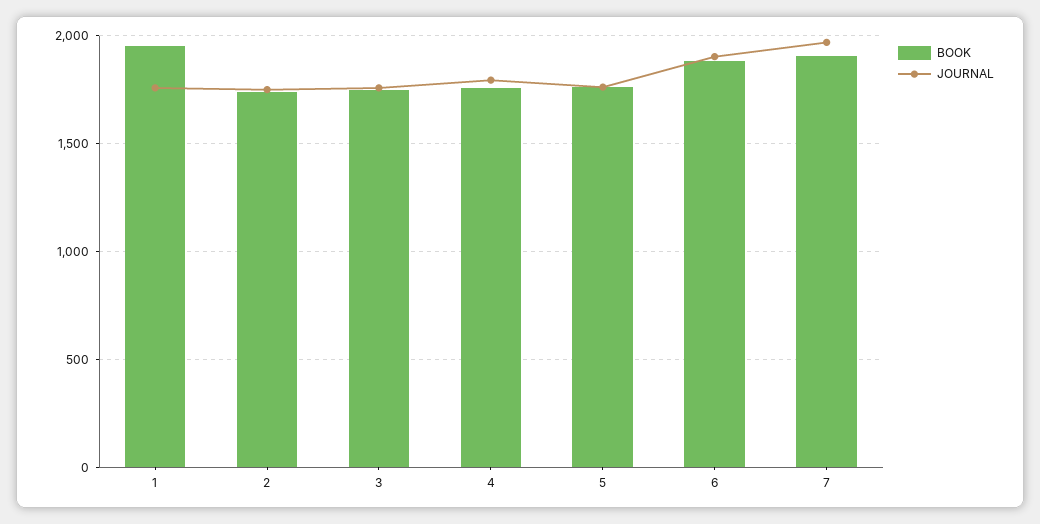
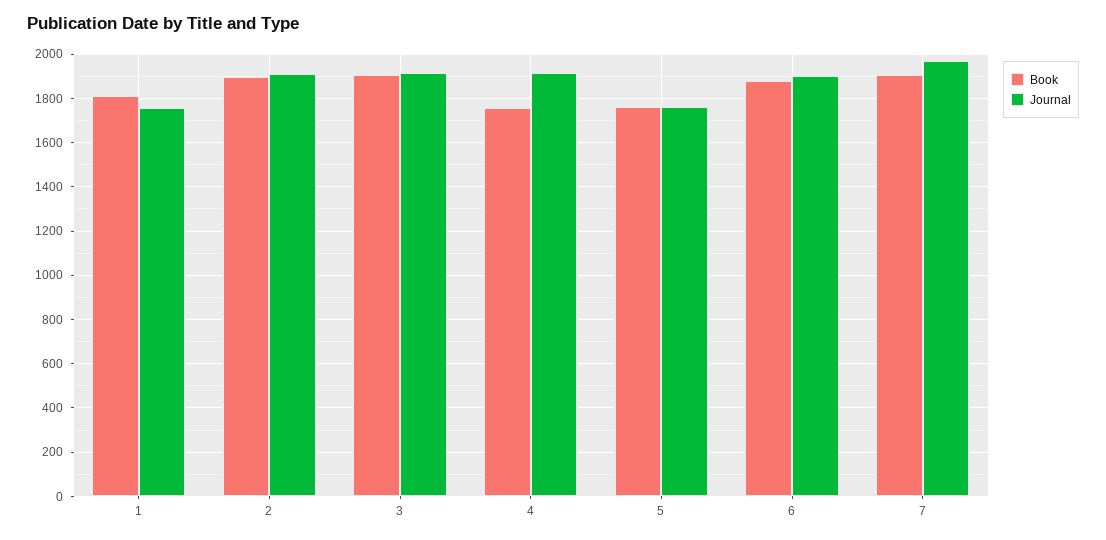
  {
    "BOOK": {
-     "1": 1950,
+     "1": 1800,
-     "2": 1750,
+     "2": 1900,
-     "3": 1750,
+     "3": 1900,
      "4": 1750,
      "5": 1750,
      "6": 1900,
      "7": 1900
    },
    "JOURNAL": {
      "1": 1750,
-     "2": 1750,
+     "2": 1900,
-     "3": 1750,
+     "3": 1900,
-     "4": 1800,
+     "4": 1900,
      "5": 1750,
      "6": 1900,
      "7": 1950
    }
  }

